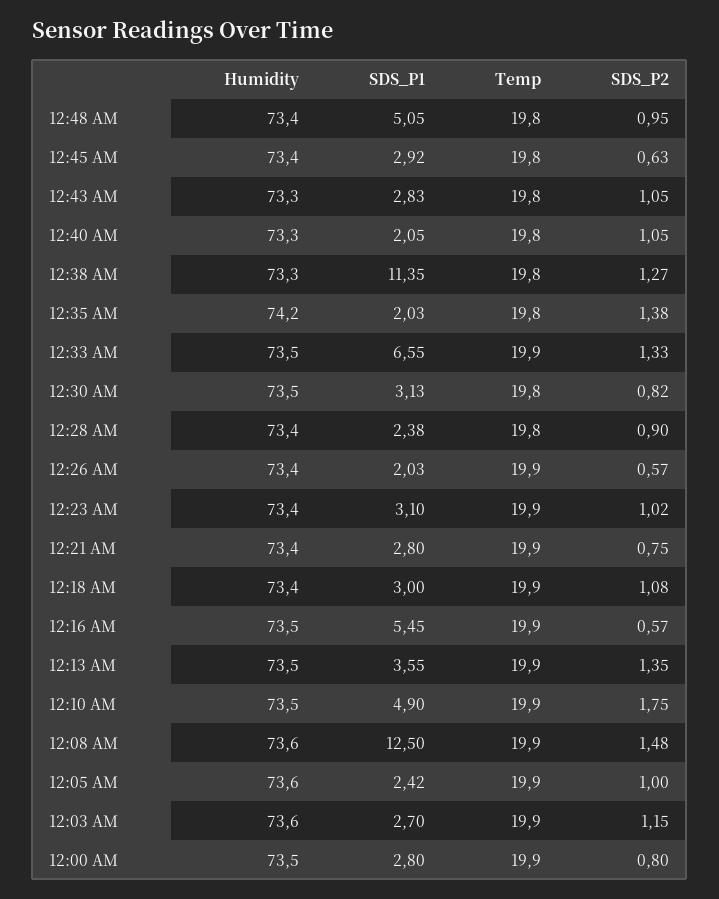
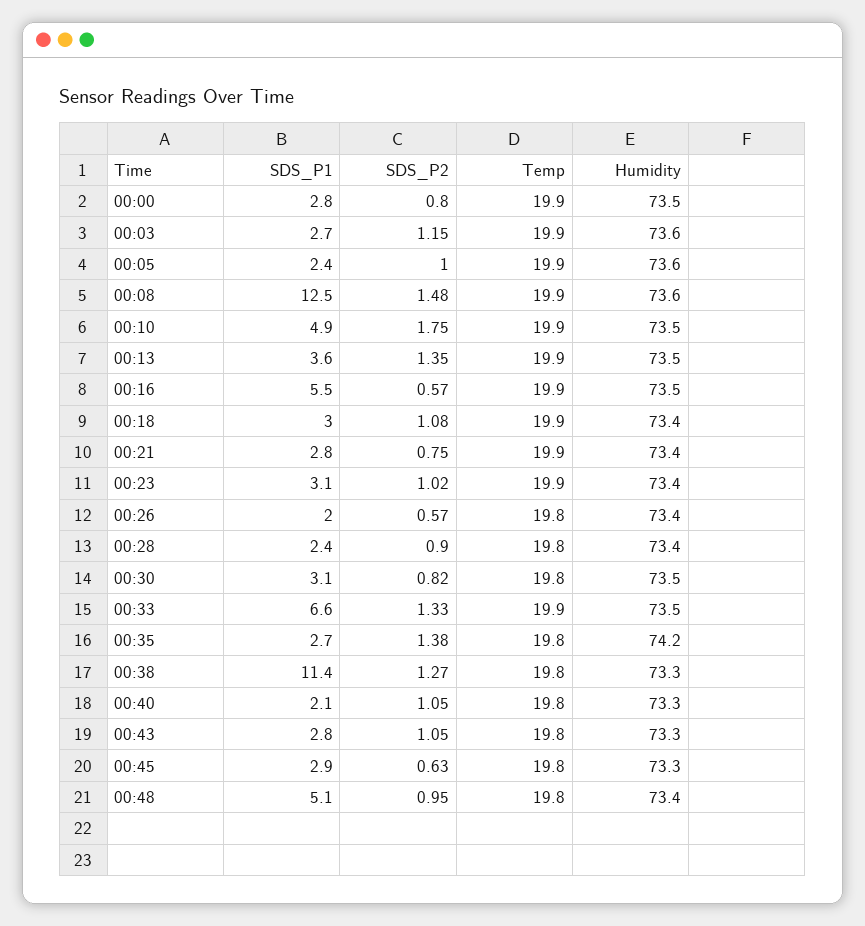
  {
    "Humidity": {
      "12:48 AM": 73.4,
-     "12:45 AM": 73.4,
+     "12:45 AM": 73.3,
      "12:43 AM": 73.3,
      "12:40 AM": 73.3,
      "12:38 AM": 73.3,
      "12:35 AM": 74.2,
      "12:33 AM": 73.5,
      "12:30 AM": 73.5,
      "12:28 AM": 73.4,
      "12:26 AM": 73.4,
      "12:23 AM": 73.4,
      "12:21 AM": 73.4,
      "12:18 AM": 73.4,
      "12:16 AM": 73.5,
      "12:13 AM": 73.5,
      "12:10 AM": 73.5,
      "12:08 AM": 73.6,
      "12:05 AM": 73.6,
      "12:03 AM": 73.6,
      "12:00 AM": 73.5
    },
    "SDS_P1": {
      "12:48 AM": 5.05,
      "12:45 AM": 2.92,
      "12:43 AM": 2.83,
      "12:40 AM": 2.05,
      "12:38 AM": 11.35,
-     "12:35 AM": 2.03,
+     "12:35 AM": 2.7,
      "12:33 AM": 6.55,
      "12:30 AM": 3.13,
      "12:28 AM": 2.38,
      "12:26 AM": 2.03,
      "12:23 AM": 3.1,
      "12:21 AM": 2.8,
      "12:18 AM": 3,
      "12:16 AM": 5.45,
      "12:13 AM": 3.55,
      "12:10 AM": 4.9,
      "12:08 AM": 12.5,
      "12:05 AM": 2.42,
      "12:03 AM": 2.7,
      "12:00 AM": 2.8
    },
    "Temp": {
      "12:48 AM": 19.8,
      "12:45 AM": 19.8,
      "12:43 AM": 19.8,
      "12:40 AM": 19.8,
      "12:38 AM": 19.8,
      "12:35 AM": 19.8,
      "12:33 AM": 19.9,
      "12:30 AM": 19.8,
      "12:28 AM": 19.8,
-     "12:26 AM": 19.9,
+     "12:26 AM": 19.8,
      "12:23 AM": 19.9,
      "12:21 AM": 19.9,
      "12:18 AM": 19.9,
      "12:16 AM": 19.9,
      "12:13 AM": 19.9,
      "12:10 AM": 19.9,
      "12:08 AM": 19.9,
      "12:05 AM": 19.9,
      "12:03 AM": 19.9,
      "12:00 AM": 19.9
    },
    "SDS_P2": {
      "12:48 AM": 0.95,
      "12:45 AM": 0.63,
      "12:43 AM": 1.05,
      "12:40 AM": 1.05,
      "12:38 AM": 1.27,
      "12:35 AM": 1.38,
      "12:33 AM": 1.33,
      "12:30 AM": 0.82,
      "12:28 AM": 0.9,
      "12:26 AM": 0.57,
      "12:23 AM": 1.02,
      "12:21 AM": 0.75,
      "12:18 AM": 1.08,
      "12:16 AM": 0.57,
      "12:13 AM": 1.35,
      "12:10 AM": 1.75,
      "12:08 AM": 1.48,
      "12:05 AM": 1,
      "12:03 AM": 1.15,
      "12:00 AM": 0.8
    }
  }

